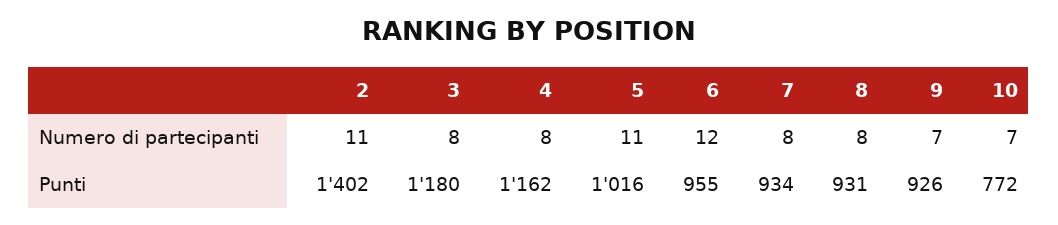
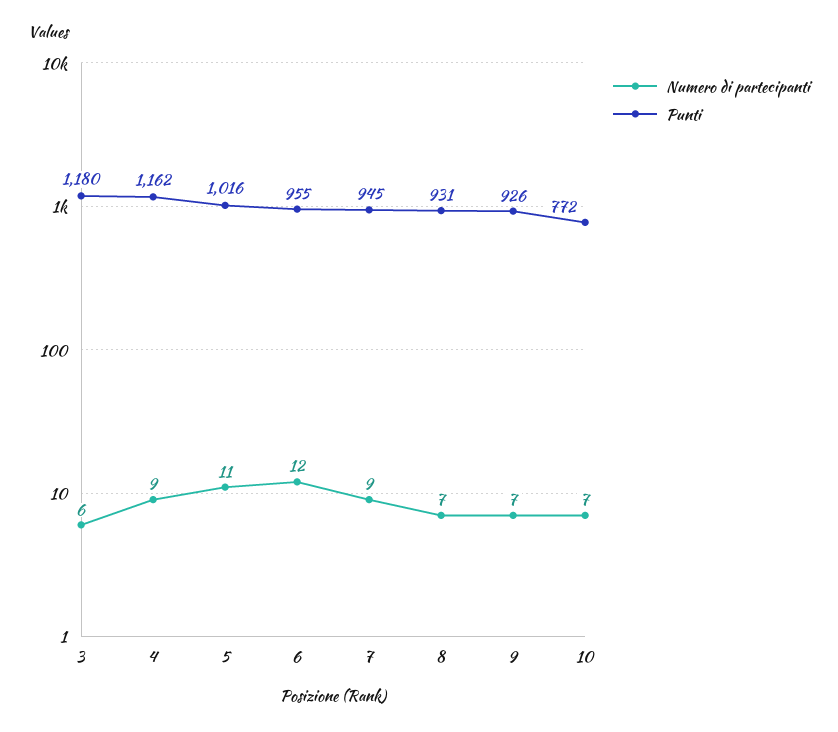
  {
    "Numero di partecipanti": {
-     "2": 11,
-     "3": 8,
+     "3": 6,
-     "4": 8,
+     "4": 9,
      "5": 11,
      "6": 12,
-     "7": 8,
+     "7": 9,
-     "8": 8,
+     "8": 7,
      "9": 7,
      "10": 7
    },
    "Punti": {
-     "2": 1402,
      "3": 1180,
      "4": 1162,
      "5": 1016,
      "6": 955,
-     "7": 934,
+     "7": 945,
      "8": 931,
      "9": 926,
      "10": 772
    }
  }

